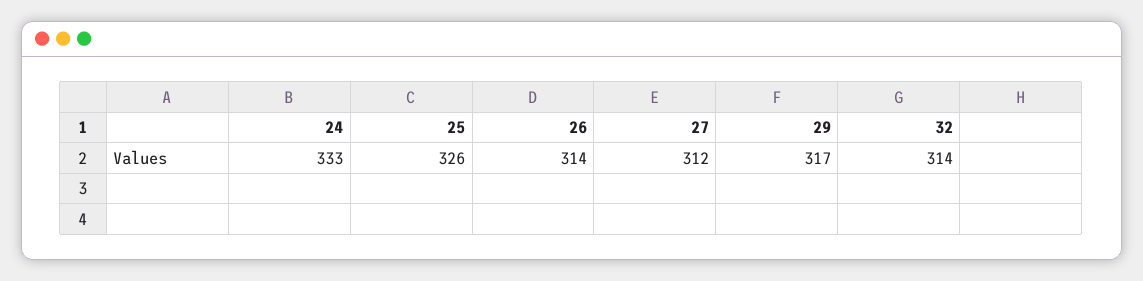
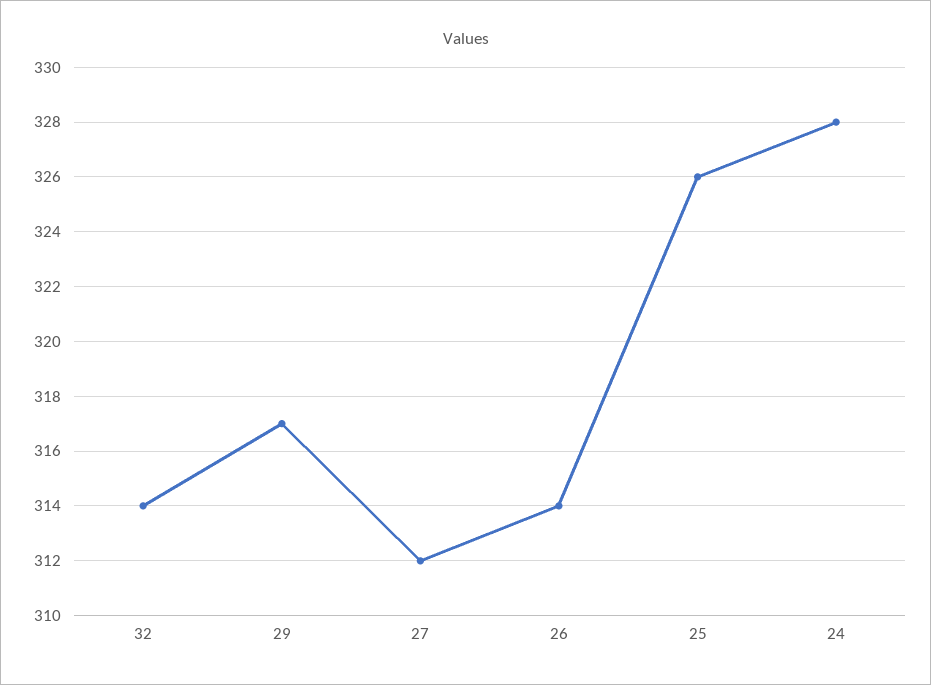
  {
-   "24": 333,
+   "24": 328,
    "25": 326,
    "26": 314,
    "27": 312,
    "29": 317,
    "32": 314
  }

